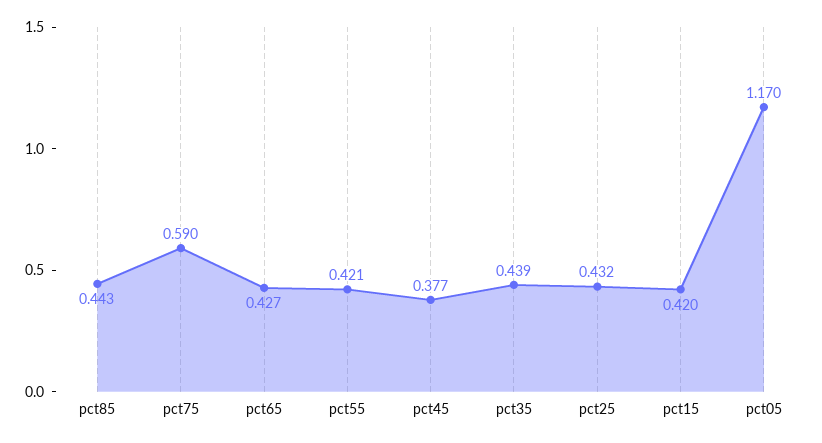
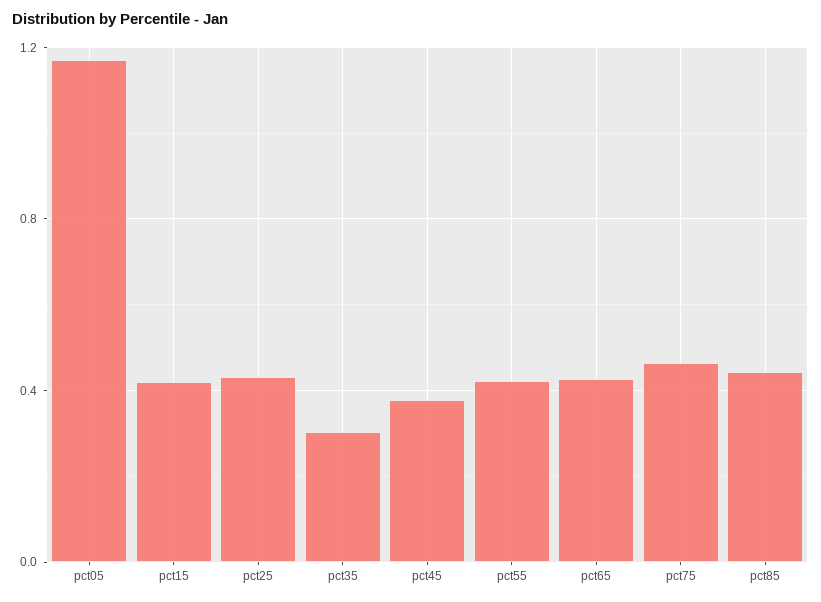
  {
    "pct85": 0.443,
-   "pct75": 0.59,
+   "pct75": 0.45,
    "pct65": 0.427,
    "pct55": 0.421,
    "pct45": 0.377,
-   "pct35": 0.439,
+   "pct35": 0.3,
    "pct25": 0.432,
    "pct15": 0.42,
    "pct05": 1.17
  }

